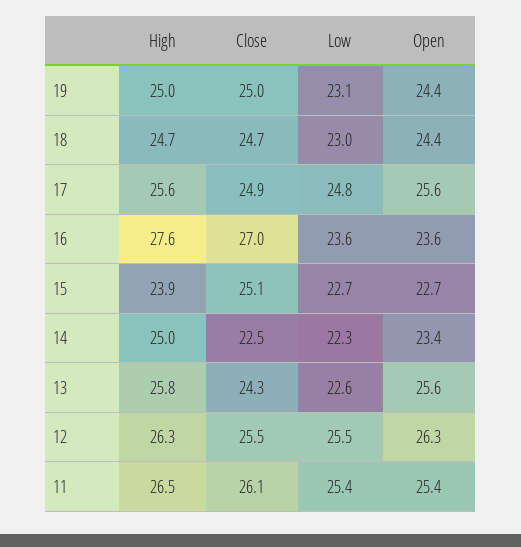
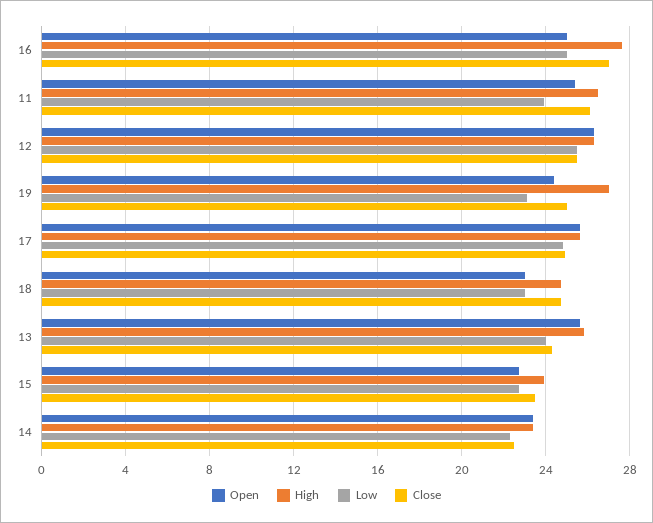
  {
    "High": {
-     "19": 25,
+     "19": 27,
      "18": 24.7,
      "17": 25.6,
      "16": 27.6,
      "15": 23.9,
-     "14": 25,
+     "14": 23.5,
      "13": 25.8,
      "12": 26.3,
      "11": 26.5
    },
    "Close": {
      "19": 25,
      "18": 24.7,
      "17": 24.9,
      "16": 27,
-     "15": 25.1,
+     "15": 23.5,
      "14": 22.5,
      "13": 24.3,
      "12": 25.5,
      "11": 26.1
    },
    "Low": {
      "19": 23.1,
      "18": 23,
      "17": 24.8,
-     "16": 23.6,
+     "16": 25,
      "15": 22.7,
      "14": 22.3,
-     "13": 22.6,
+     "13": 24,
      "12": 25.5,
-     "11": 25.4
+     "11": 24
    },
    "Open": {
      "19": 24.4,
-     "18": 24.4,
+     "18": 23,
      "17": 25.6,
-     "16": 23.6,
+     "16": 25,
      "15": 22.7,
      "14": 23.4,
      "13": 25.6,
      "12": 26.3,
      "11": 25.4
    }
  }

